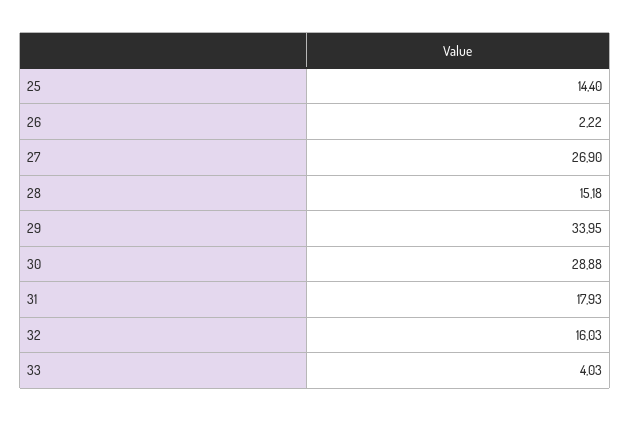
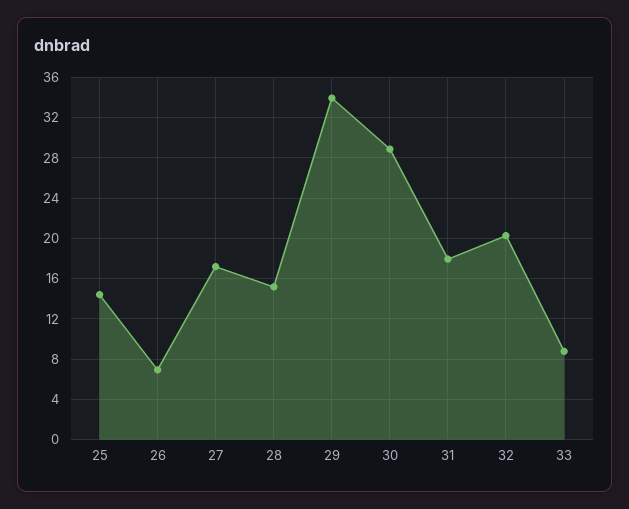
  {
    "25": 14.4,
-   "26": 2.22,
+   "26": 7,
-   "27": 26.9,
+   "27": 17,
    "28": 15.18,
    "29": 33.95,
    "30": 28.88,
    "31": 17.93,
-   "32": 16.03,
+   "32": 20,
-   "33": 4.03
+   "33": 9
  }

